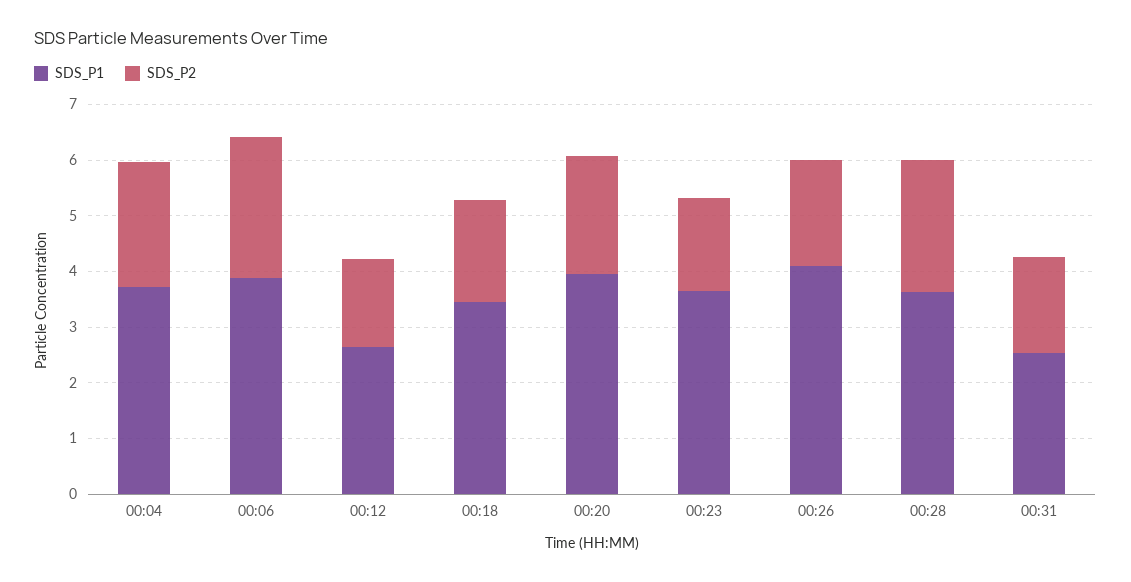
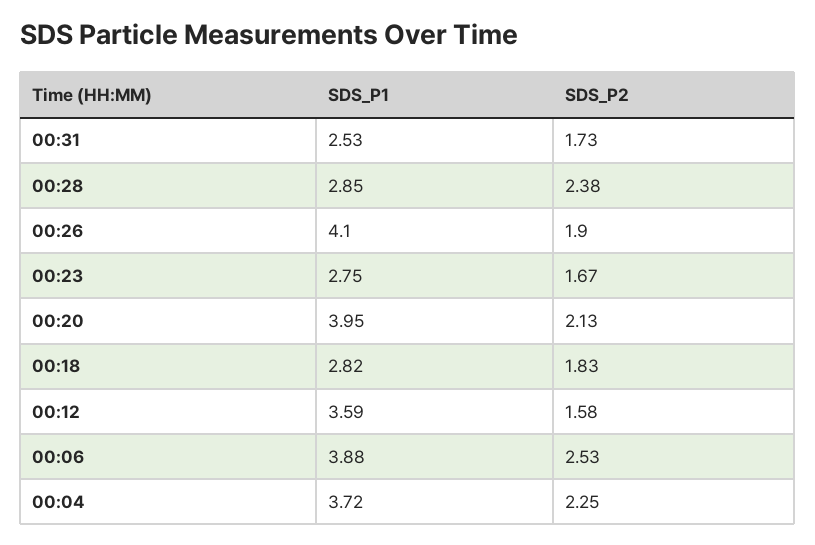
  {
    "SDS_P1": {
      "00:04": 3.72,
      "00:06": 3.88,
-     "00:12": 2.6,
+     "00:12": 3.59,
-     "00:18": 3.4,
+     "00:18": 2.82,
      "00:20": 3.95,
-     "00:23": 3.6,
+     "00:23": 2.75,
      "00:26": 4.1,
-     "00:28": 3.6,
+     "00:28": 2.85,
      "00:31": 2.53
    },
    "SDS_P2": {
      "00:04": 2.25,
      "00:06": 2.53,
      "00:12": 1.58,
      "00:18": 1.83,
      "00:20": 2.13,
      "00:23": 1.67,
      "00:26": 1.9,
      "00:28": 2.38,
      "00:31": 1.73
    }
  }

